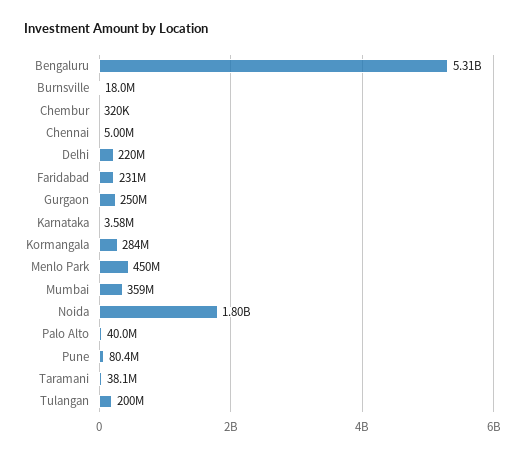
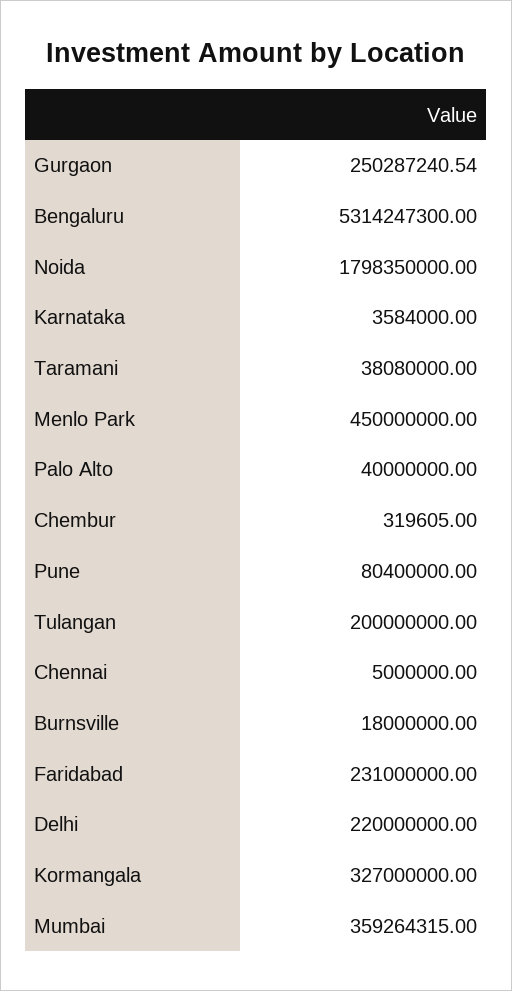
  {
    "Bengaluru": 5314247300,
    "Burnsville": 18000000,
    "Chembur": 319605,
    "Chennai": 5000000,
    "Delhi": 220000000,
    "Faridabad": 231000000,
    "Gurgaon": 250287240.54,
    "Karnataka": 3584000,
-   "Kormangala": 284000000,
+   "Kormangala": 327000000,
    "Menlo Park": 450000000,
    "Mumbai": 359264315,
    "Noida": 1798350000,
    "Palo Alto": 40000000,
    "Pune": 80400000,
    "Taramani": 38080000,
    "Tulangan": 200000000
  }

